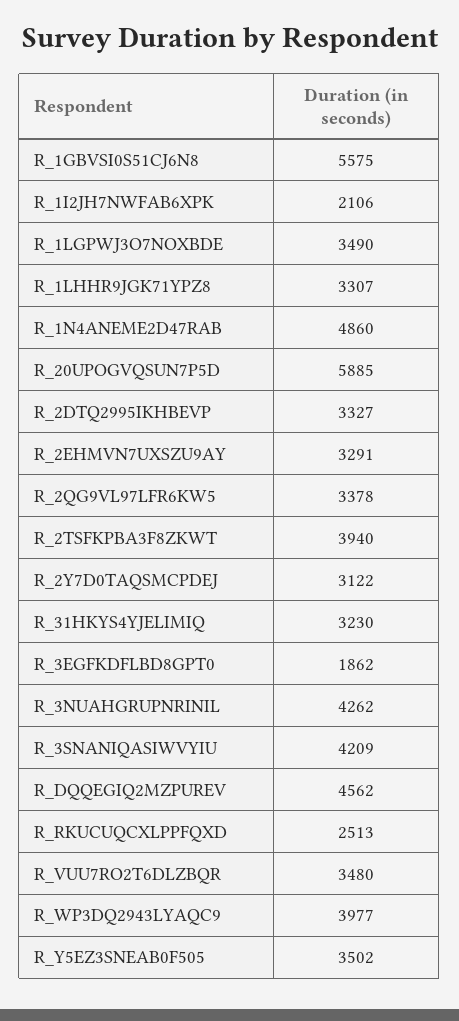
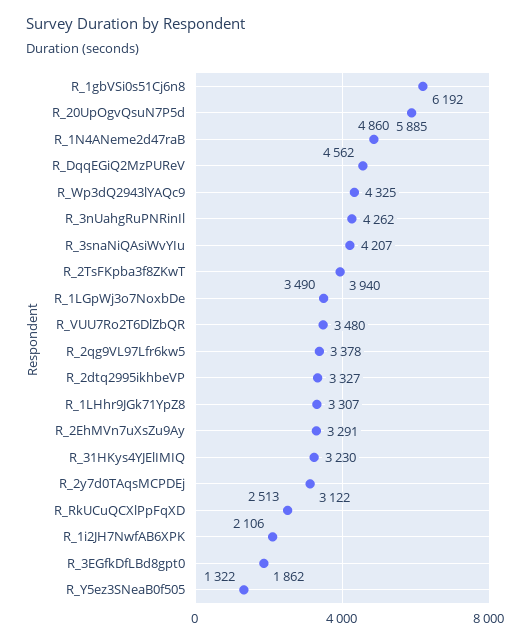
  {
-   "R_1GBVSI0S51CJ6N8": 5575,
+   "R_1GBVSI0S51CJ6N8": 6192,
    "R_1I2JH7NWFAB6XPK": 2106,
    "R_1LGPWJ3O7NOXBDE": 3490,
    "R_1LHHR9JGK71YPZ8": 3307,
    "R_1N4ANEME2D47RAB": 4860,
    "R_20UPOGVQSUN7P5D": 5885,
    "R_2DTQ2995IKHBEVP": 3327,
    "R_2EHMVN7UXSZU9AY": 3291,
    "R_2QG9VL97LFR6KW5": 3378,
    "R_2TSFKPBA3F8ZKWT": 3940,
    "R_2Y7D0TAQSMCPDEJ": 3122,
    "R_31HKYS4YJELIMIQ": 3230,
    "R_3EGFKDFLBD8GPT0": 1862,
    "R_3NUAHGRUPNRINIL": 4262,
-   "R_3SNANIQASIWVYIU": 4209,
+   "R_3SNANIQASIWVYIU": 4207,
    "R_DQQEGIQ2MZPUREV": 4562,
    "R_RKUCUQCXLPPFQXD": 2513,
    "R_VUU7RO2T6DLZBQR": 3480,
-   "R_WP3DQ2943LYAQC9": 3977,
+   "R_WP3DQ2943LYAQC9": 4325,
-   "R_Y5EZ3SNEAB0F505": 3502
+   "R_Y5EZ3SNEAB0F505": 1322
  }

